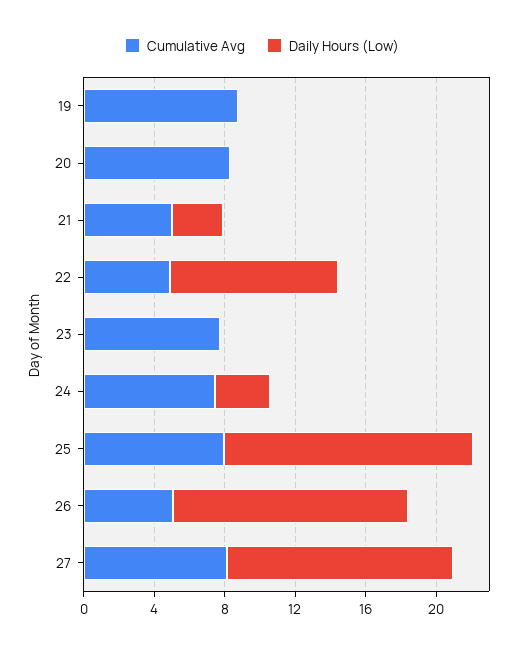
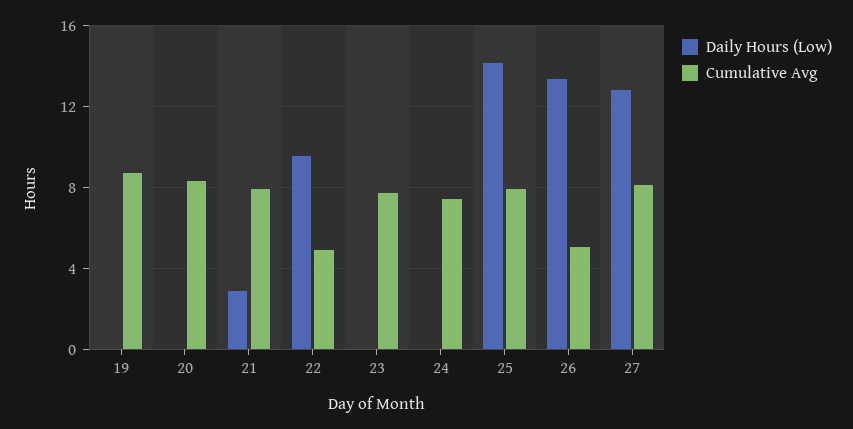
  {
    "Cumulative Avg": {
      "19": 8.5,
      "20": 8.5,
-     "21": 5,
+     "21": 8,
      "22": 5,
      "23": 7.5,
      "24": 7.5,
      "25": 8,
      "26": 5,
      "27": 8
    },
    "Daily Hours (Low)": {
      "19": 0,
      "20": 0,
      "21": 3,
      "22": 9.5,
      "23": 0,
-     "24": 3,
+     "24": 0,
      "25": 14,
      "26": 13.5,
      "27": 13
    }
  }

